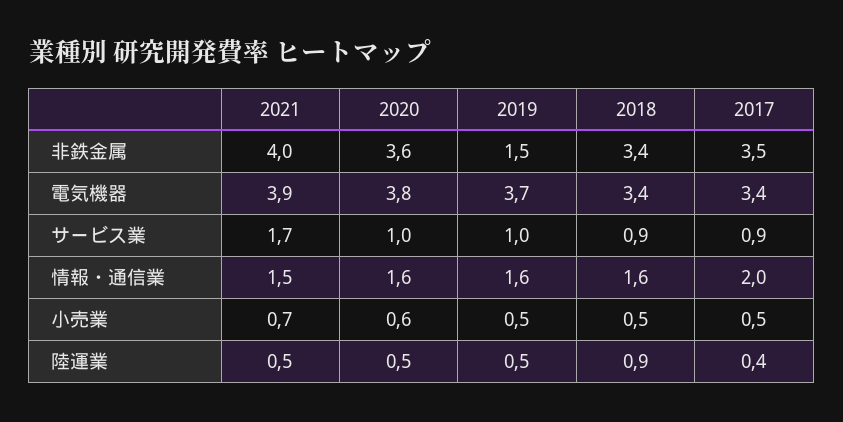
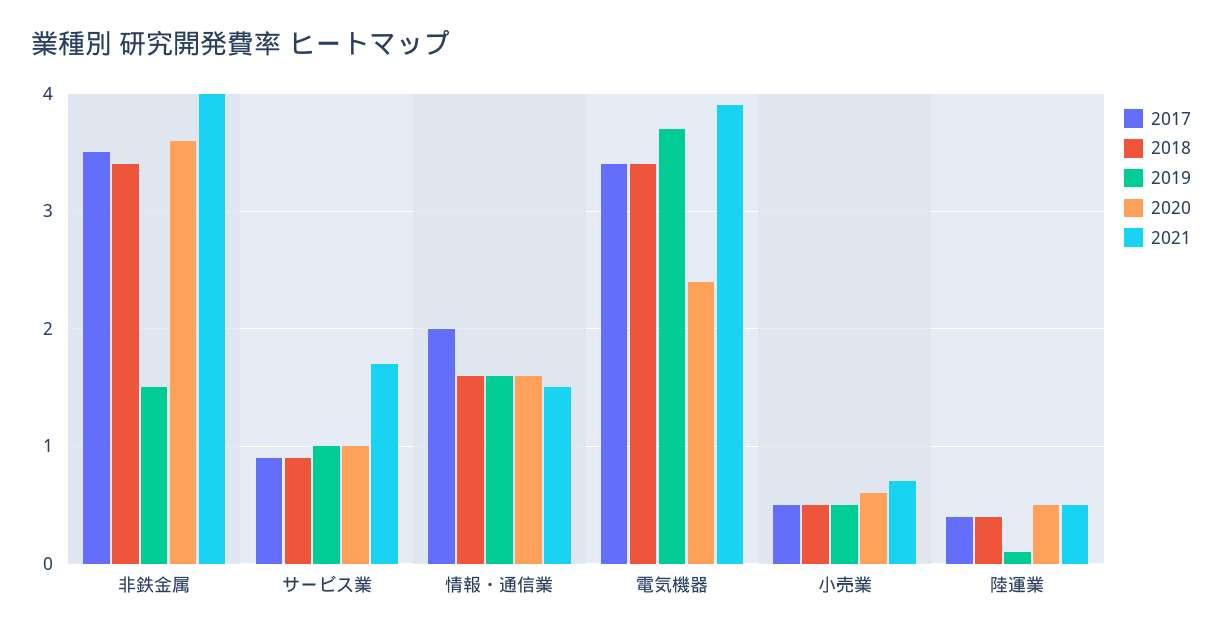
  {
    "2021": {
      "非鉄金属": 4,
      "電気機器": 3.9,
      "サービス業": 1.7,
      "情報・通信業": 1.5,
      "小売業": 0.7,
      "陸運業": 0.5
    },
    "2020": {
      "非鉄金属": 3.6,
-     "電気機器": 3.8,
+     "電気機器": 2.4,
      "サービス業": 1,
      "情報・通信業": 1.6,
      "小売業": 0.6,
      "陸運業": 0.5
    },
    "2019": {
      "非鉄金属": 1.5,
      "電気機器": 3.7,
      "サービス業": 1,
      "情報・通信業": 1.6,
      "小売業": 0.5,
-     "陸運業": 0.5
+     "陸運業": 0.1
    },
    "2018": {
      "非鉄金属": 3.4,
      "電気機器": 3.4,
      "サービス業": 0.9,
      "情報・通信業": 1.6,
      "小売業": 0.5,
-     "陸運業": 0.9
+     "陸運業": 0.4
    },
    "2017": {
      "非鉄金属": 3.5,
      "電気機器": 3.4,
      "サービス業": 0.9,
      "情報・通信業": 2,
      "小売業": 0.5,
      "陸運業": 0.4
    }
  }

